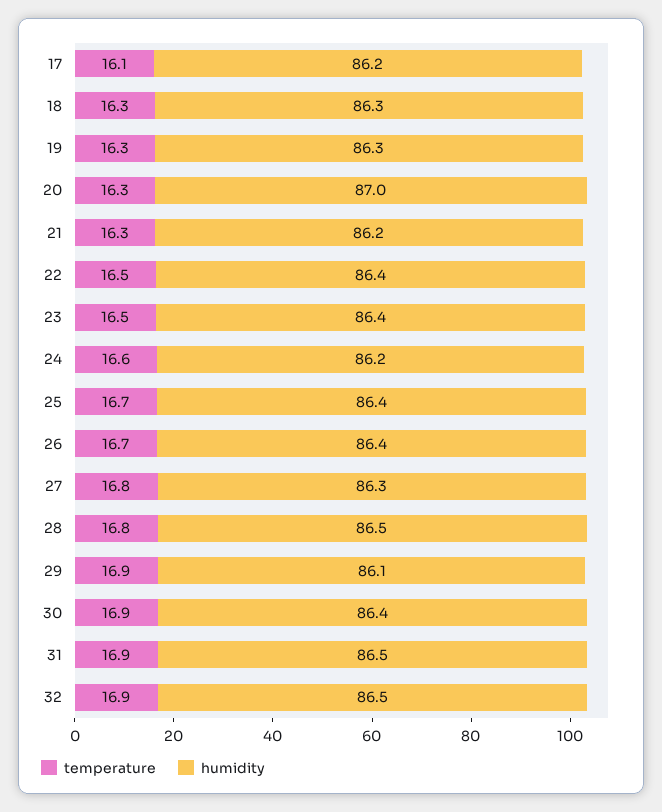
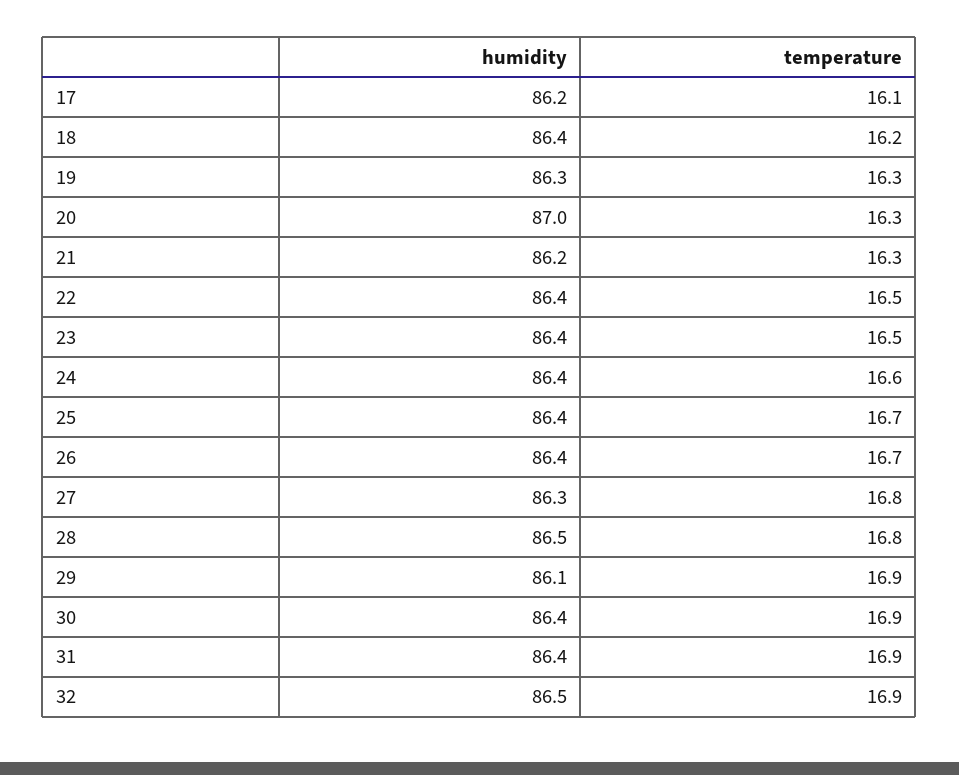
  {
    "temperature": {
      "17": 16.1,
-     "18": 16.3,
+     "18": 16.2,
      "19": 16.3,
      "20": 16.3,
      "21": 16.3,
      "22": 16.5,
      "23": 16.5,
      "24": 16.6,
      "25": 16.7,
      "26": 16.7,
      "27": 16.8,
      "28": 16.8,
      "29": 16.9,
      "30": 16.9,
      "31": 16.9,
      "32": 16.9
    },
    "humidity": {
      "17": 86.2,
-     "18": 86.3,
+     "18": 86.4,
      "19": 86.3,
      "20": 87,
      "21": 86.2,
      "22": 86.4,
      "23": 86.4,
-     "24": 86.2,
+     "24": 86.4,
      "25": 86.4,
      "26": 86.4,
      "27": 86.3,
      "28": 86.5,
      "29": 86.1,
      "30": 86.4,
-     "31": 86.5,
+     "31": 86.4,
      "32": 86.5
    }
  }

